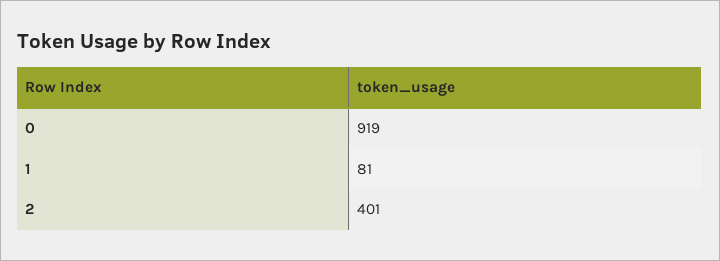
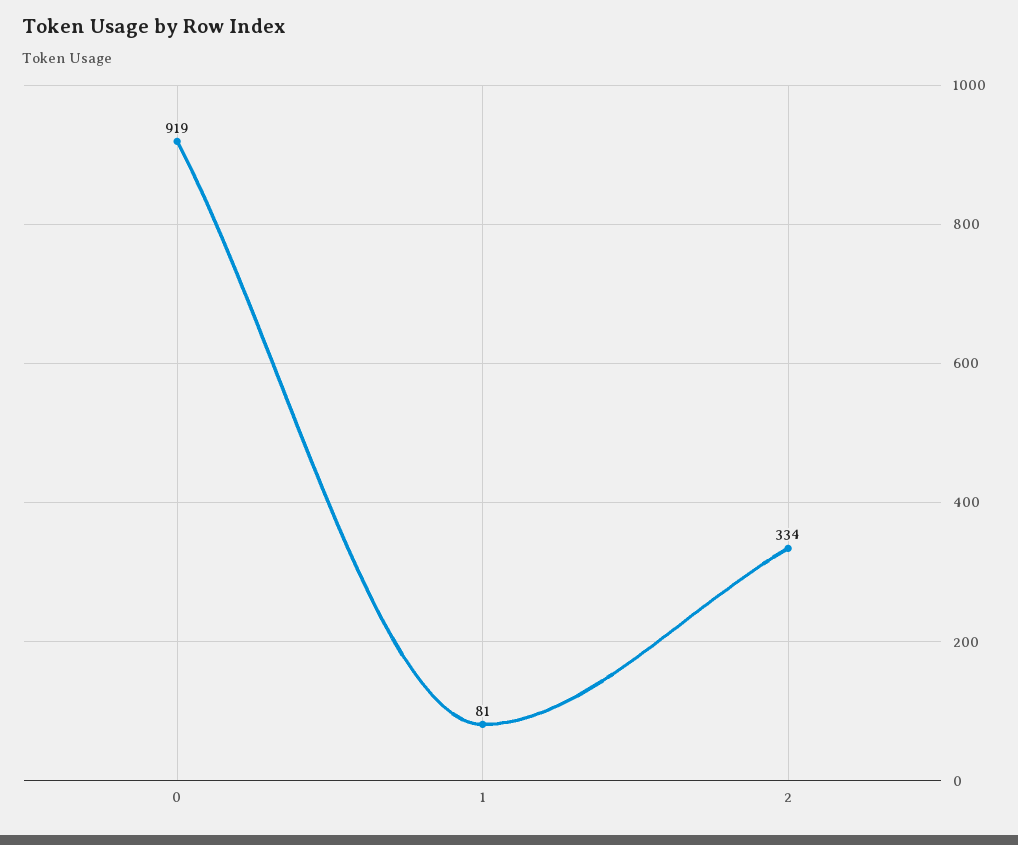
  {
    "0": 919,
    "1": 81,
-   "2": 401
+   "2": 334
  }

